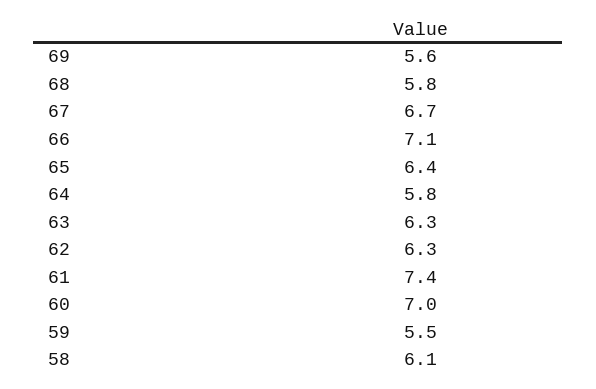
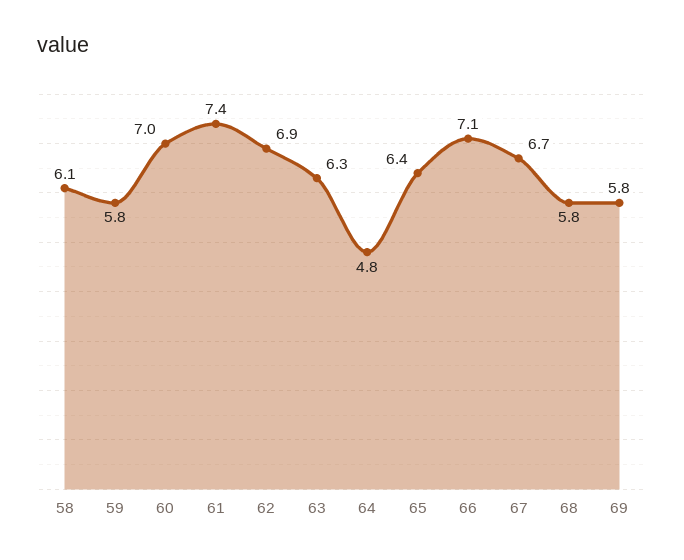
  {
-   "69": 5.6,
+   "69": 5.8,
    "68": 5.8,
    "67": 6.7,
    "66": 7.1,
    "65": 6.4,
-   "64": 5.8,
+   "64": 4.8,
    "63": 6.3,
-   "62": 6.3,
+   "62": 6.9,
    "61": 7.4,
    "60": 7,
-   "59": 5.5,
+   "59": 5.8,
    "58": 6.1
  }

